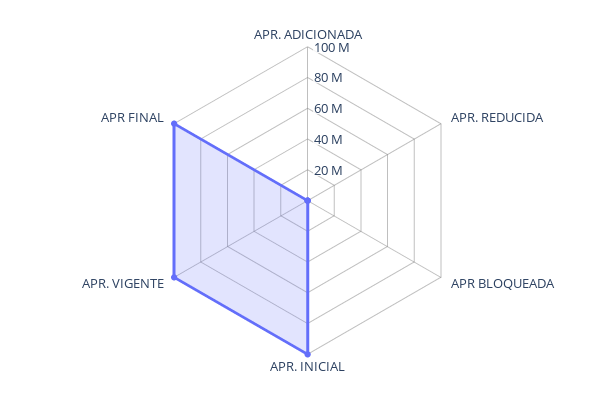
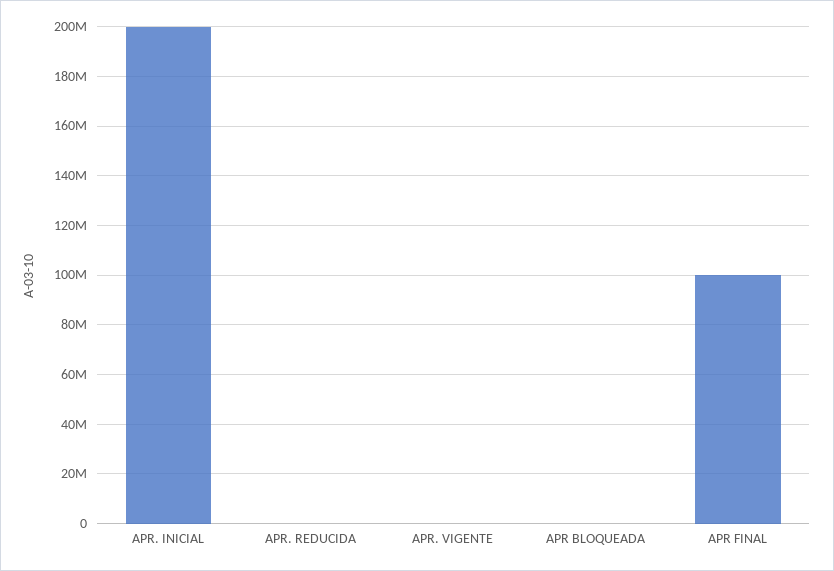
  {
-   "APR. ADICIONADA": 0,
    "APR. REDUCIDA": 0,
    "APR BLOQUEADA": 0,
-   "APR. INICIAL": 100000000,
+   "APR. INICIAL": 200000000,
-   "APR. VIGENTE": 100000000,
+   "APR. VIGENTE": 0,
    "APR FINAL": 100000000
  }

